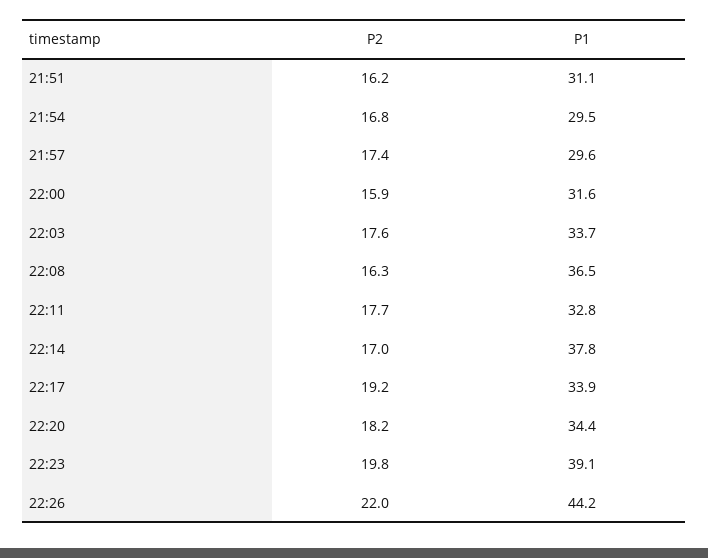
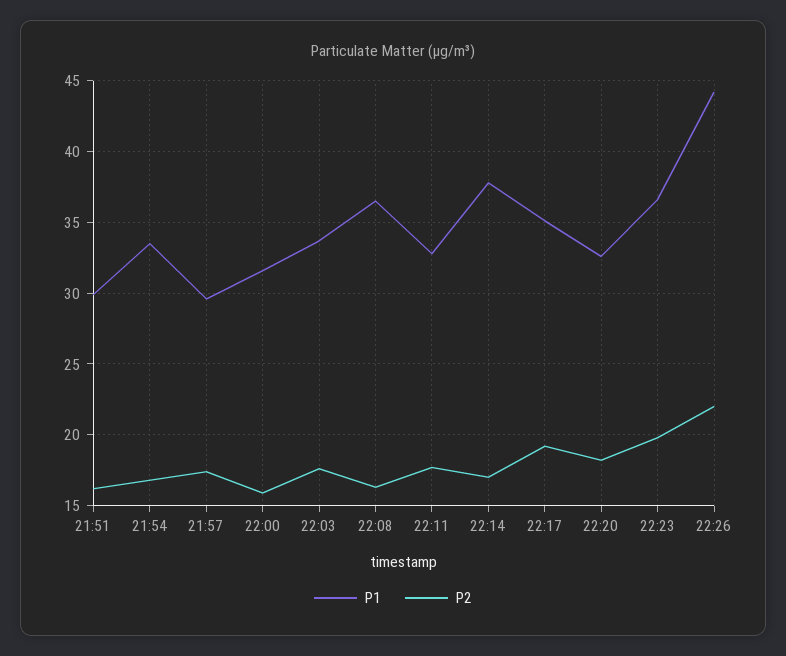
  {
    "P2": {
      "21:51": 16.2,
      "21:54": 16.8,
      "21:57": 17.4,
      "22:00": 15.9,
      "22:03": 17.6,
      "22:08": 16.3,
      "22:11": 17.7,
      "22:14": 17,
      "22:17": 19.2,
      "22:20": 18.2,
      "22:23": 19.8,
      "22:26": 22
    },
    "P1": {
-     "21:51": 31.1,
+     "21:51": 30,
-     "21:54": 29.5,
+     "21:54": 33.5,
      "21:57": 29.6,
      "22:00": 31.6,
      "22:03": 33.7,
      "22:08": 36.5,
      "22:11": 32.8,
      "22:14": 37.8,
-     "22:17": 33.9,
+     "22:17": 35,
-     "22:20": 34.4,
+     "22:20": 32.5,
-     "22:23": 39.1,
+     "22:23": 36.5,
      "22:26": 44.2
    }
  }

